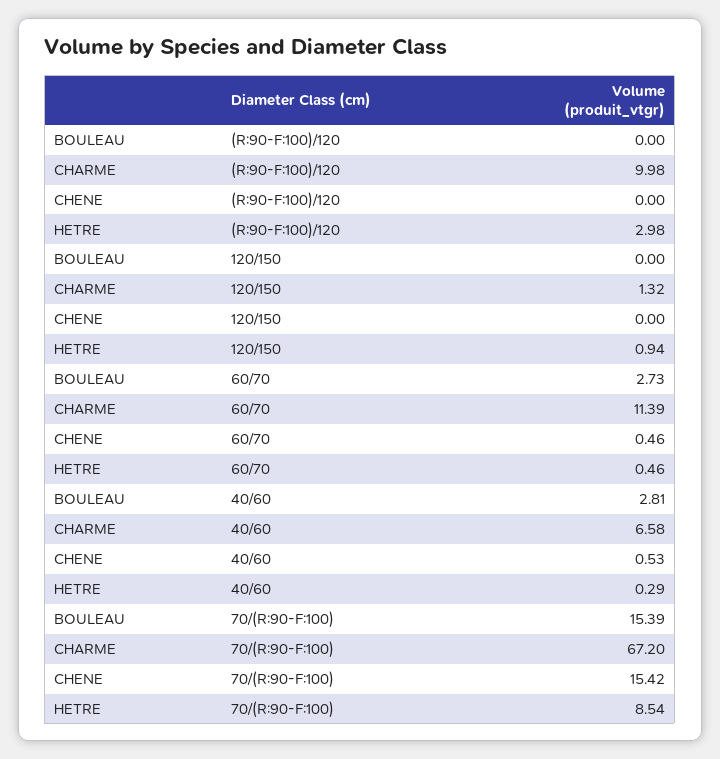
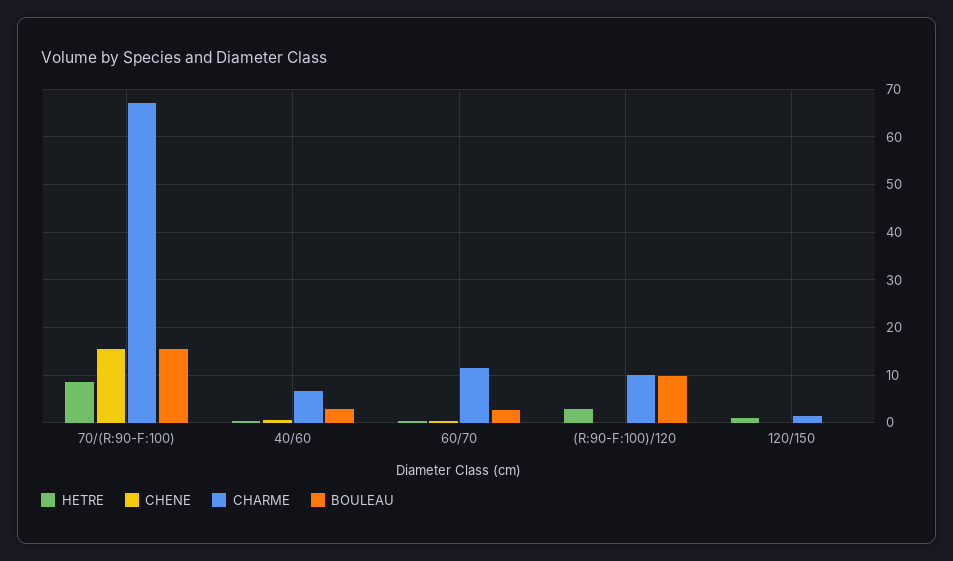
  {
    "BOULEAU": {
-     "(R:90-F:100)/120": 0,
+     "(R:90-F:100)/120": 10,
      "120/150": 0,
      "60/70": 2.73,
      "40/60": 2.81,
      "70/(R:90-F:100)": 15.39
    },
    "CHARME": {
      "(R:90-F:100)/120": 9.98,
      "120/150": 1.32,
      "60/70": 11.39,
      "40/60": 6.58,
      "70/(R:90-F:100)": 67.2
    },
    "CHENE": {
      "(R:90-F:100)/120": 0,
      "120/150": 0,
      "60/70": 0.46,
      "40/60": 0.53,
      "70/(R:90-F:100)": 15.42
    },
    "HETRE": {
      "(R:90-F:100)/120": 2.98,
      "120/150": 0.94,
      "60/70": 0.46,
      "40/60": 0.29,
      "70/(R:90-F:100)": 8.54
    }
  }

